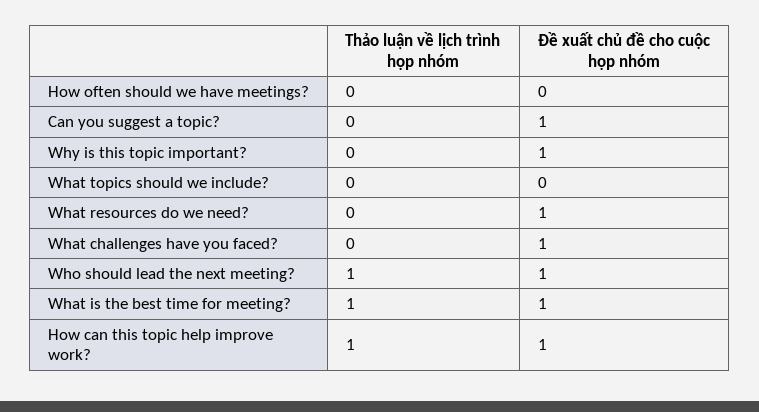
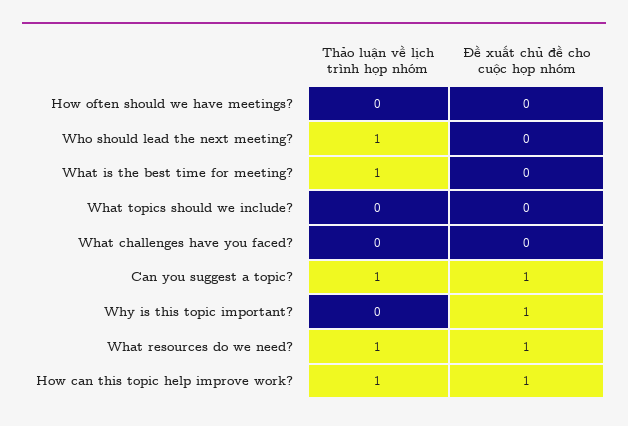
  {
    "Thảo luận về lịch trình họp nhóm": {
      "How often should we have meetings?": 0,
-     "Can you suggest a topic?": 0,
+     "Can you suggest a topic?": 1,
      "Why is this topic important?": 0,
      "What topics should we include?": 0,
-     "What resources do we need?": 0,
+     "What resources do we need?": 1,
      "What challenges have you faced?": 0,
      "Who should lead the next meeting?": 1,
      "What is the best time for meeting?": 1,
      "How can this topic help improve work?": 1
    },
    "Đề xuất chủ đề cho cuộc họp nhóm": {
      "How often should we have meetings?": 0,
      "Can you suggest a topic?": 1,
      "Why is this topic important?": 1,
      "What topics should we include?": 0,
      "What resources do we need?": 1,
-     "What challenges have you faced?": 1,
+     "What challenges have you faced?": 0,
-     "Who should lead the next meeting?": 1,
+     "Who should lead the next meeting?": 0,
-     "What is the best time for meeting?": 1,
+     "What is the best time for meeting?": 0,
      "How can this topic help improve work?": 1
    }
  }

